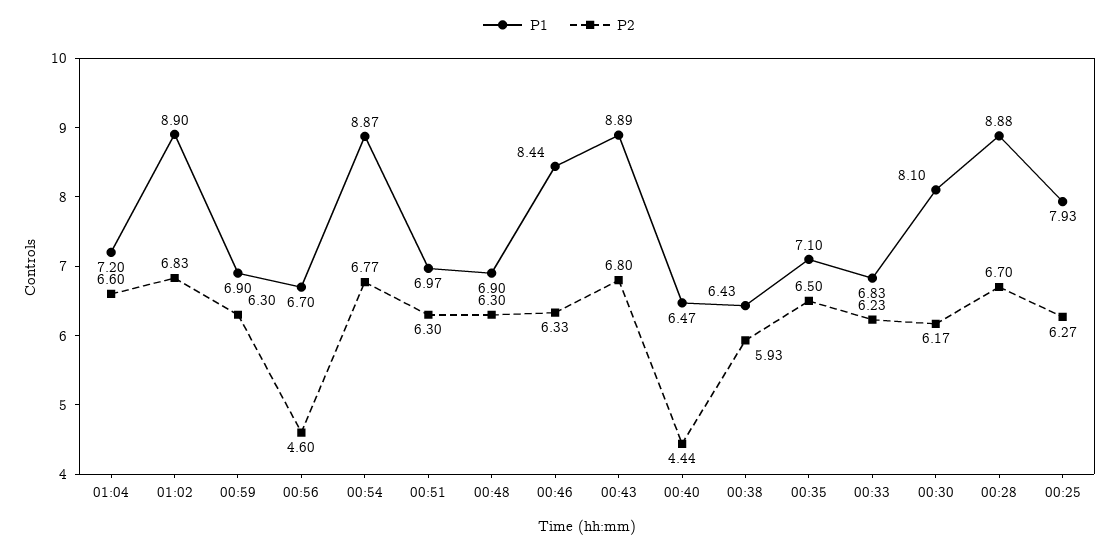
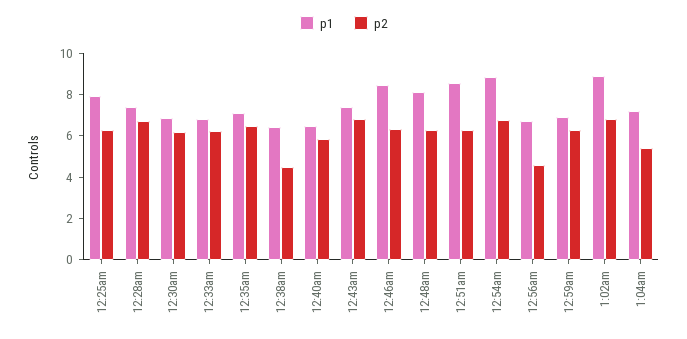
  {
    "P1": {
      "01:04": 7.2,
      "01:02": 8.9,
      "00:59": 6.9,
      "00:56": 6.7,
      "00:54": 8.87,
-     "00:51": 6.97,
+     "00:51": 8.5,
-     "00:48": 6.9,
+     "00:48": 8,
      "00:46": 8.44,
-     "00:43": 8.89,
+     "00:43": 7.5,
      "00:40": 6.47,
      "00:38": 6.43,
      "00:35": 7.1,
      "00:33": 6.83,
-     "00:30": 8.1,
+     "00:30": 7,
-     "00:28": 8.88,
+     "00:28": 7.5,
      "00:25": 7.93
    },
    "P2": {
-     "01:04": 6.6,
+     "01:04": 5.5,
      "01:02": 6.83,
      "00:59": 6.3,
      "00:56": 4.6,
      "00:54": 6.77,
      "00:51": 6.3,
      "00:48": 6.3,
      "00:46": 6.33,
      "00:43": 6.8,
-     "00:40": 4.44,
+     "00:40": 6,
-     "00:38": 5.93,
+     "00:38": 4.5,
      "00:35": 6.5,
      "00:33": 6.23,
      "00:30": 6.17,
      "00:28": 6.7,
      "00:25": 6.27
    }
  }

